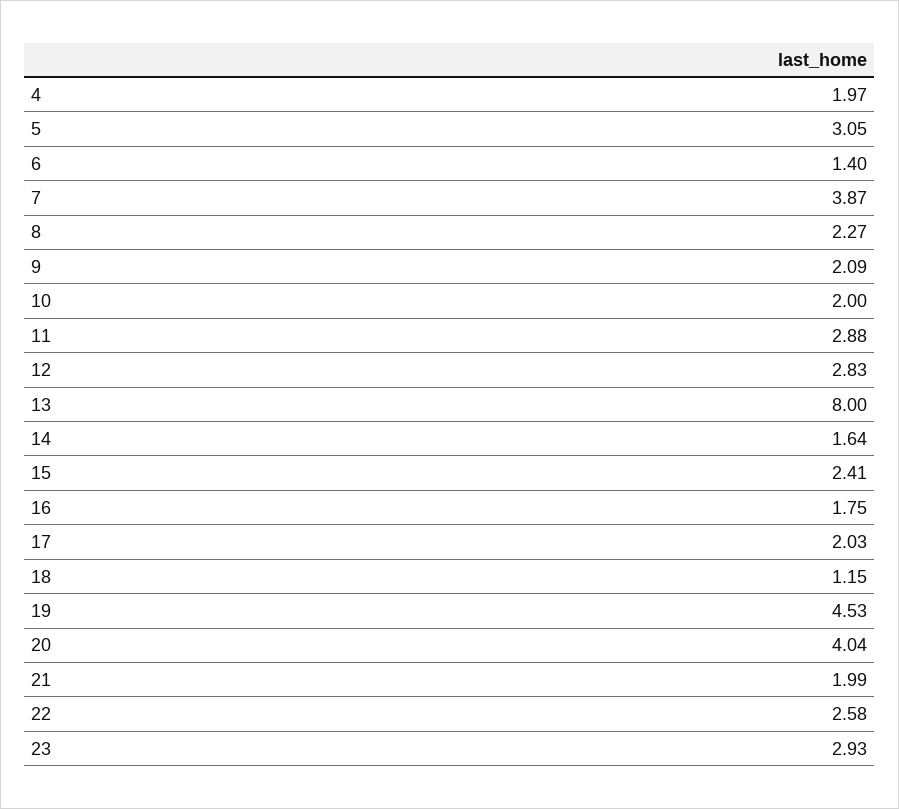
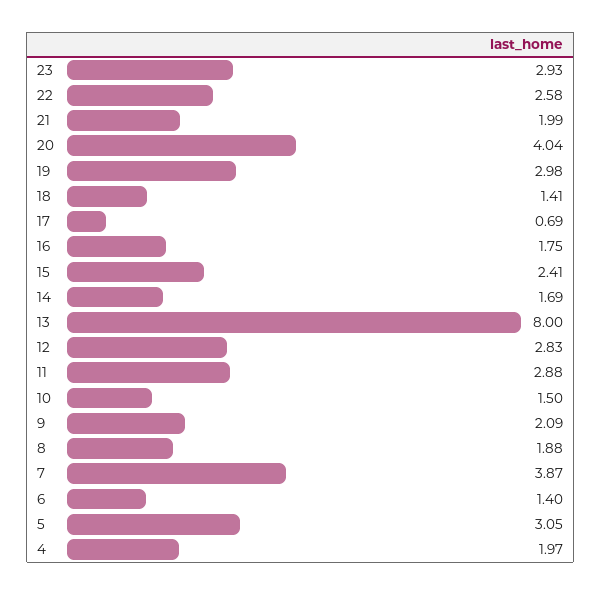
  {
    "4": 1.97,
    "5": 3.05,
    "6": 1.4,
    "7": 3.87,
-   "8": 2.27,
+   "8": 1.88,
    "9": 2.09,
-   "10": 2,
+   "10": 1.5,
    "11": 2.88,
    "12": 2.83,
    "13": 8,
-   "14": 1.64,
+   "14": 1.69,
    "15": 2.41,
    "16": 1.75,
-   "17": 2.03,
+   "17": 0.69,
-   "18": 1.15,
+   "18": 1.41,
-   "19": 4.53,
+   "19": 2.98,
    "20": 4.04,
    "21": 1.99,
    "22": 2.58,
    "23": 2.93
  }

